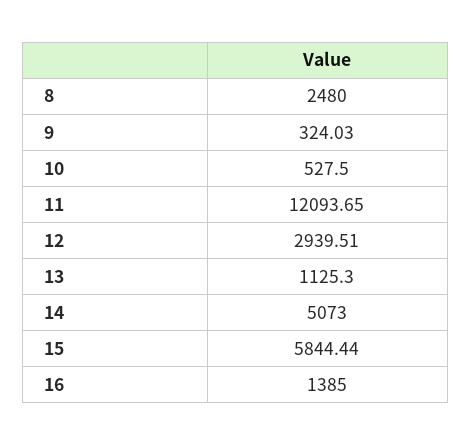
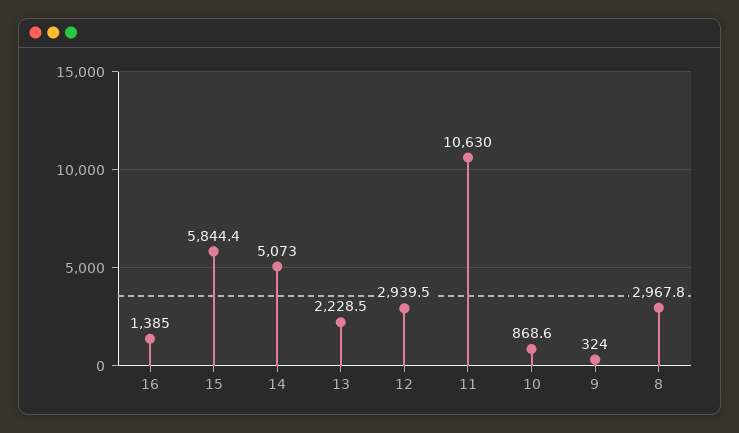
  {
-   "8": 2480,
+   "8": 2967.8,
    "9": 324.03,
-   "10": 527.5,
+   "10": 868.6,
-   "11": 12093.65,
+   "11": 10630,
    "12": 2939.51,
-   "13": 1125.3,
+   "13": 2228.5,
    "14": 5073,
    "15": 5844.44,
    "16": 1385
  }

